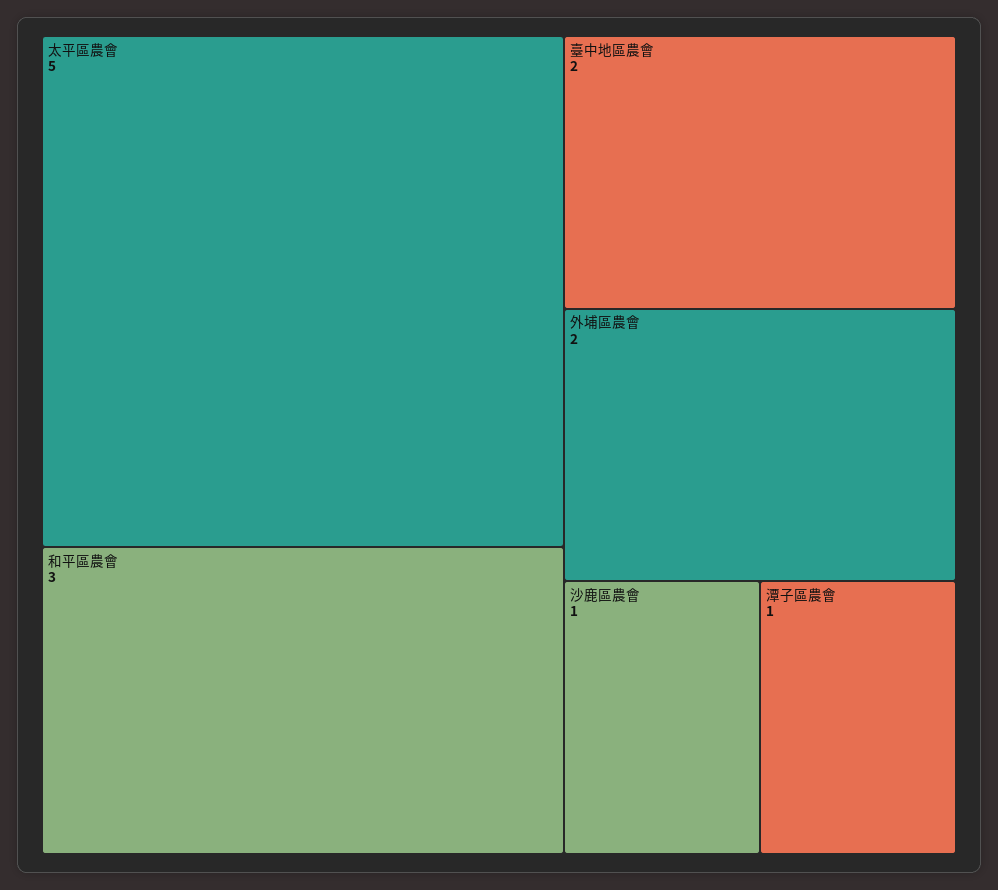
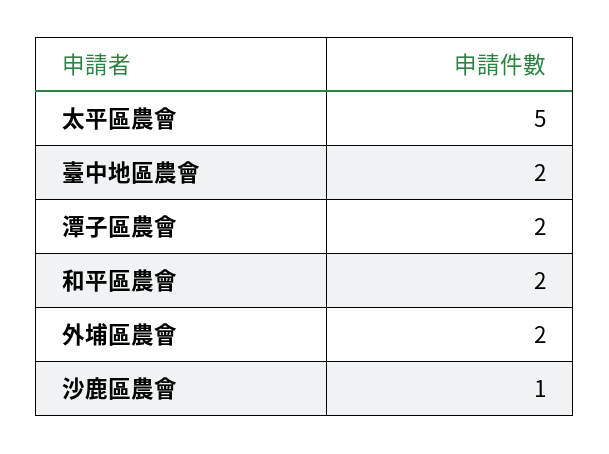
  {
    "太平區農會": 5,
-   "和平區農會": 3,
+   "和平區農會": 2,
    "臺中地區農會": 2,
    "外埔區農會": 2,
    "沙鹿區農會": 1,
-   "潭子區農會": 1
+   "潭子區農會": 2
  }

